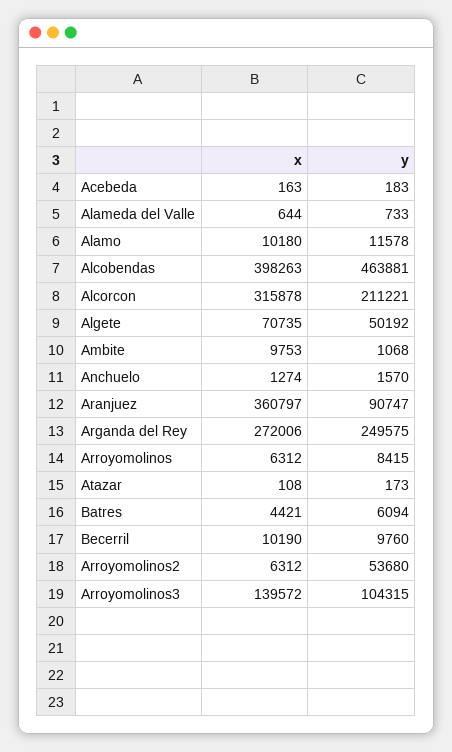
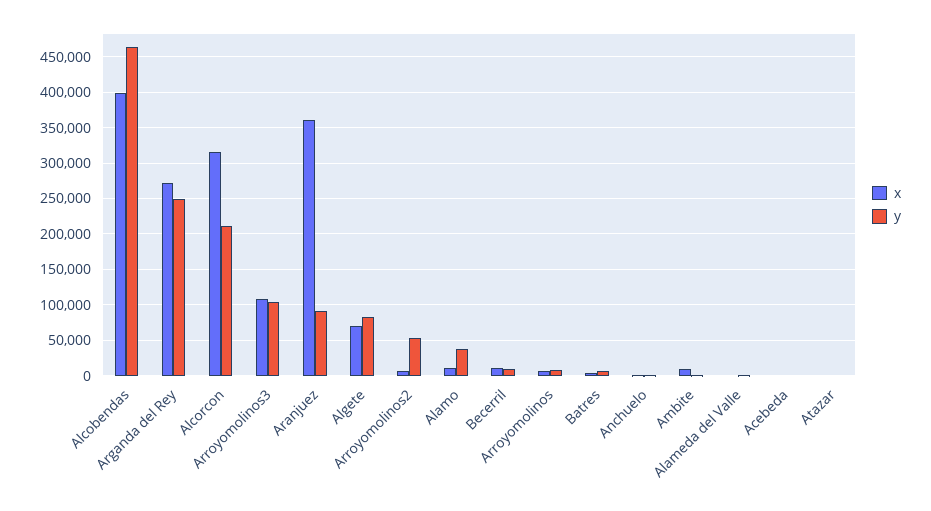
  {
    "x": {
      "Acebeda": 163,
      "Alameda del Valle": 644,
      "Alamo": 10180,
      "Alcobendas": 398263,
      "Alcorcon": 315878,
      "Algete": 70735,
      "Ambite": 9753,
      "Anchuelo": 1274,
      "Aranjuez": 360797,
      "Arganda del Rey": 272006,
      "Arroyomolinos": 6312,
      "Atazar": 108,
      "Batres": 4421,
      "Becerril": 10190,
      "Arroyomolinos2": 6312,
-     "Arroyomolinos3": 139572
+     "Arroyomolinos3": 110000
    },
    "y": {
      "Acebeda": 183,
      "Alameda del Valle": 733,
-     "Alamo": 11578,
+     "Alamo": 40000,
      "Alcobendas": 463881,
      "Alcorcon": 211221,
-     "Algete": 50192,
+     "Algete": 80000,
      "Ambite": 1068,
      "Anchuelo": 1570,
      "Aranjuez": 90747,
      "Arganda del Rey": 249575,
      "Arroyomolinos": 8415,
      "Atazar": 173,
      "Batres": 6094,
      "Becerril": 9760,
      "Arroyomolinos2": 53680,
      "Arroyomolinos3": 104315
    }
  }

